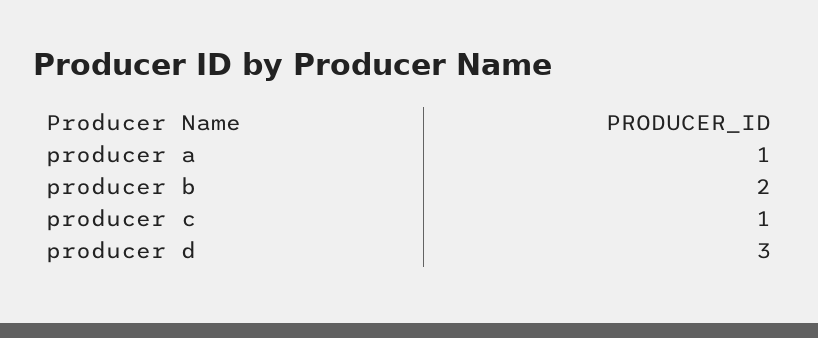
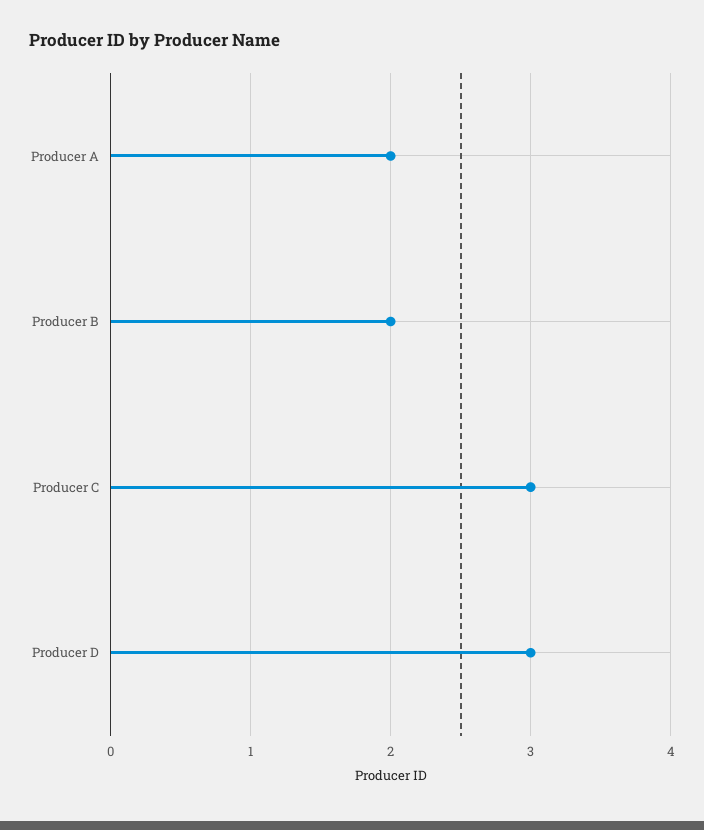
  {
-   "producer a": 1,
+   "producer a": 2,
    "producer b": 2,
-   "producer c": 1,
+   "producer c": 3,
    "producer d": 3
  }

